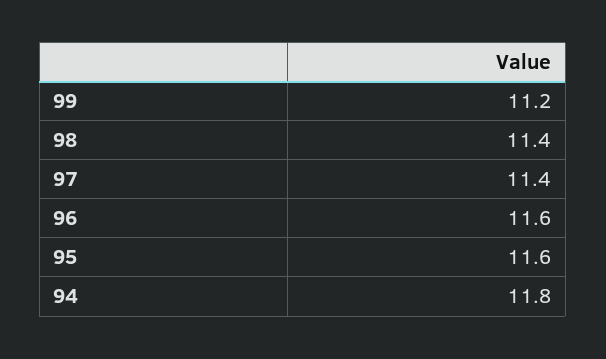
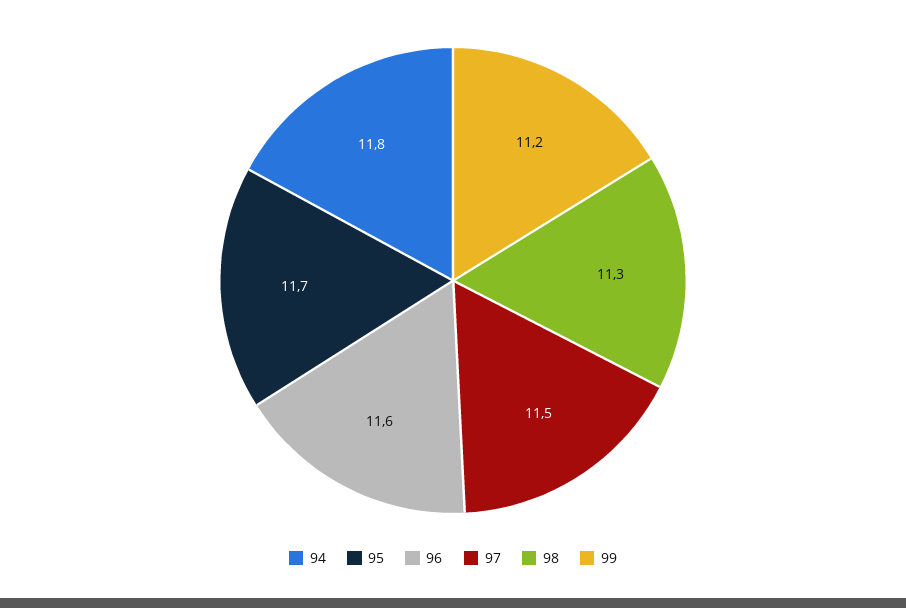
  {
    "99": 11.2,
-   "98": 11.4,
+   "98": 11.3,
-   "97": 11.4,
+   "97": 11.5,
    "96": 11.6,
-   "95": 11.6,
+   "95": 11.7,
    "94": 11.8
  }

